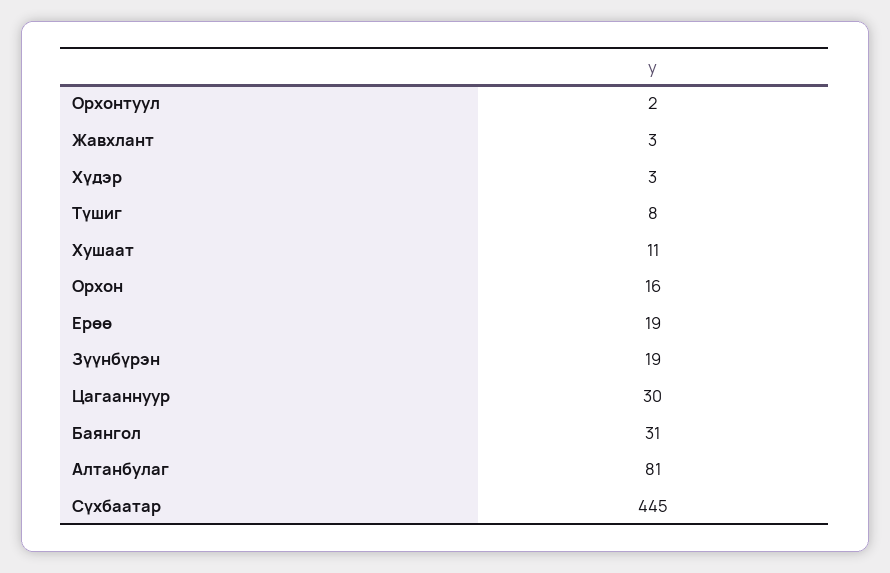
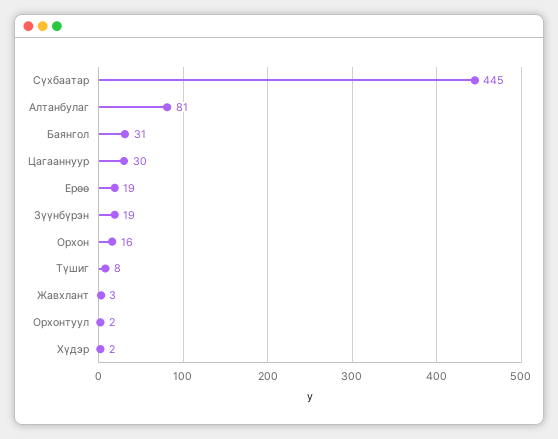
  {
    "Орхонтуул": 2,
    "Жавхлант": 3,
-   "Хүдэр": 3,
+   "Хүдэр": 2,
    "Түшиг": 8,
-   "Хушаат": 11,
    "Орхон": 16,
    "Ерөө": 19,
    "Зүүнбүрэн": 19,
    "Цагааннуур": 30,
    "Баянгол": 31,
    "Алтанбулаг": 81,
    "Сүхбаатар": 445
  }

